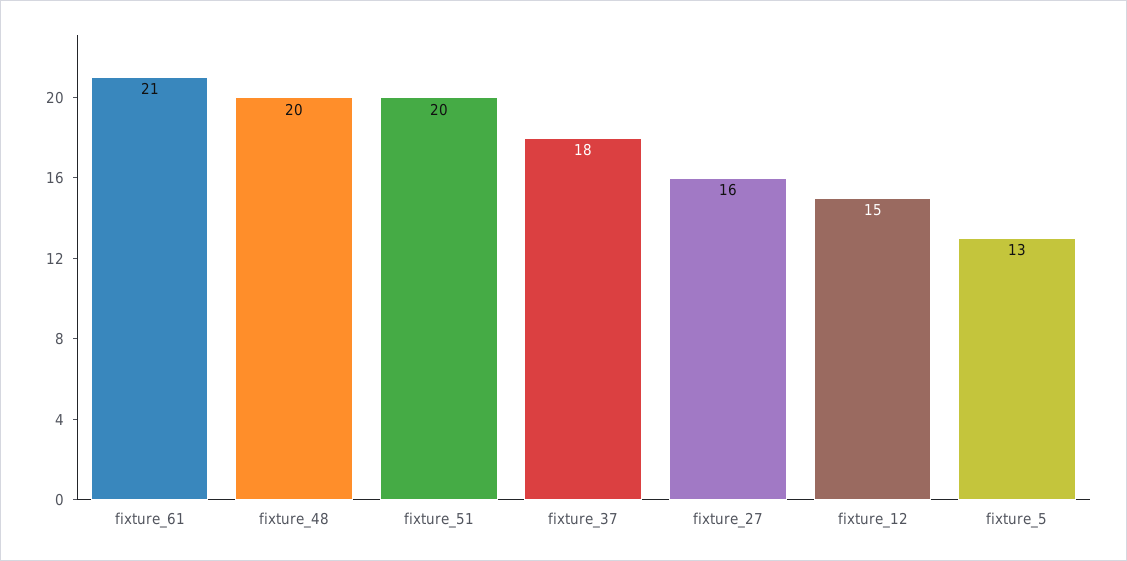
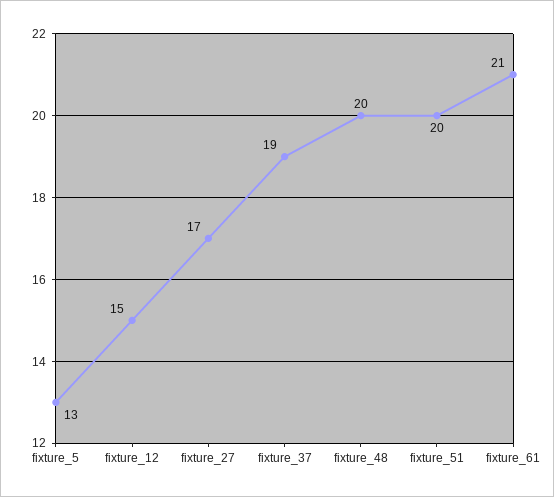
  {
    "fixture_61": 21,
    "fixture_48": 20,
    "fixture_51": 20,
-   "fixture_37": 18,
+   "fixture_37": 19,
-   "fixture_27": 16,
+   "fixture_27": 17,
    "fixture_12": 15,
    "fixture_5": 13
  }

